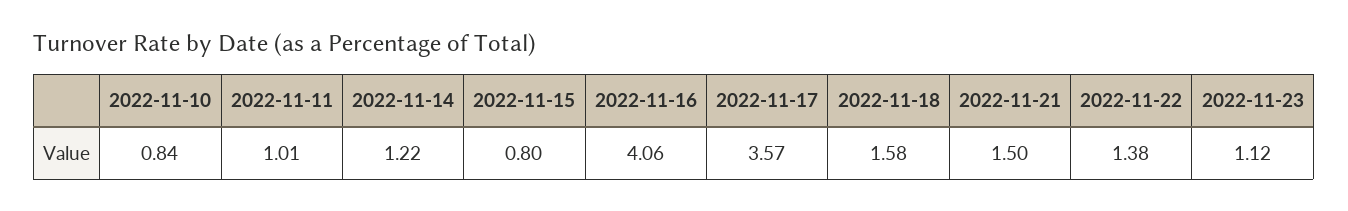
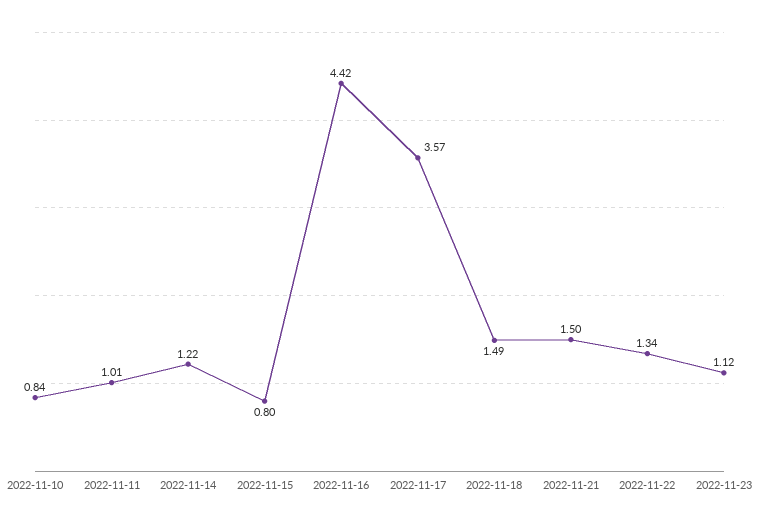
  {
    "2022-11-10": 0.84,
    "2022-11-11": 1.01,
    "2022-11-14": 1.22,
    "2022-11-15": 0.8,
-   "2022-11-16": 4.06,
+   "2022-11-16": 4.42,
    "2022-11-17": 3.57,
-   "2022-11-18": 1.58,
+   "2022-11-18": 1.49,
    "2022-11-21": 1.5,
-   "2022-11-22": 1.38,
+   "2022-11-22": 1.34,
    "2022-11-23": 1.12
  }

